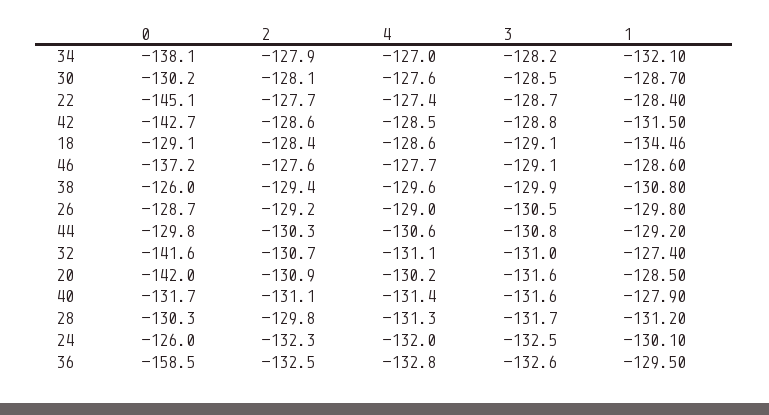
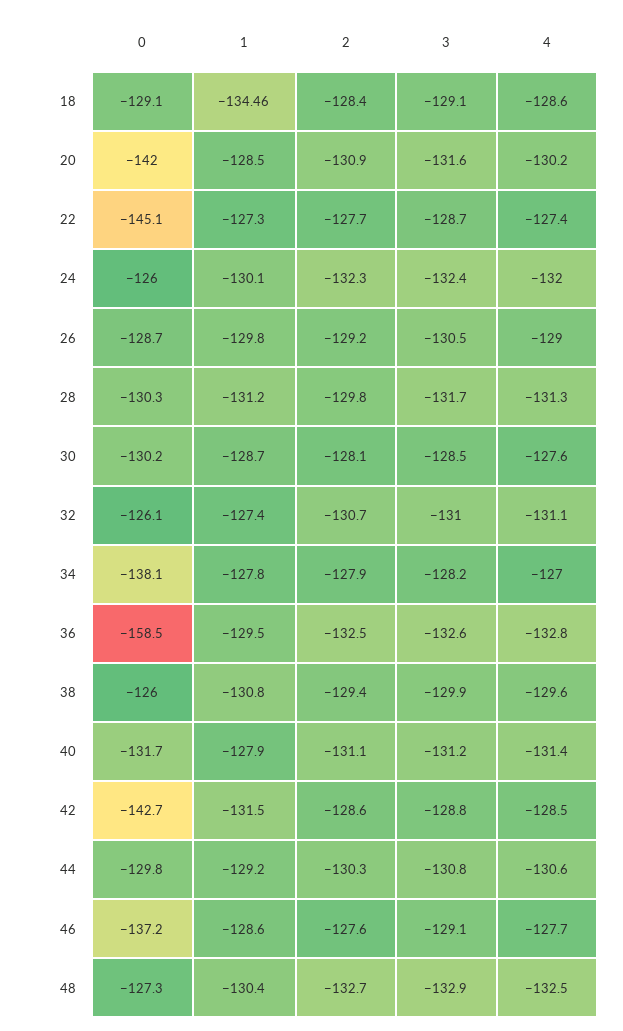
  {
    "0": {
      "34": -138.1,
      "30": -130.2,
      "22": -145.1,
      "42": -142.7,
      "18": -129.1,
      "46": -137.2,
      "38": -126,
      "26": -128.7,
      "44": -129.8,
-     "32": -141.6,
+     "32": -126.1,
      "20": -142,
      "40": -131.7,
      "28": -130.3,
      "24": -126,
-     "36": -158.5
+     "36": -158.5,
+     "48": -127.3
    },
    "2": {
      "34": -127.9,
      "30": -128.1,
      "22": -127.7,
      "42": -128.6,
      "18": -128.4,
      "46": -127.6,
      "38": -129.4,
      "26": -129.2,
      "44": -130.3,
      "32": -130.7,
      "20": -130.9,
      "40": -131.1,
      "28": -129.8,
      "24": -132.3,
-     "36": -132.5
+     "36": -132.5,
+     "48": -132.7
    },
    "4": {
      "34": -127,
      "30": -127.6,
      "22": -127.4,
      "42": -128.5,
      "18": -128.6,
      "46": -127.7,
      "38": -129.6,
      "26": -129,
      "44": -130.6,
      "32": -131.1,
      "20": -130.2,
      "40": -131.4,
      "28": -131.3,
      "24": -132,
-     "36": -132.8
+     "36": -132.8,
+     "48": -132.5
    },
    "3": {
      "34": -128.2,
      "30": -128.5,
      "22": -128.7,
      "42": -128.8,
      "18": -129.1,
      "46": -129.1,
      "38": -129.9,
      "26": -130.5,
      "44": -130.8,
      "32": -131,
      "20": -131.6,
-     "40": -131.6,
+     "40": -131.2,
      "28": -131.7,
-     "24": -132.5,
+     "24": -132.4,
-     "36": -132.6
+     "36": -132.6,
+     "48": -132.9
    },
    "1": {
-     "34": -132.1,
+     "34": -127.8,
      "30": -128.7,
-     "22": -128.4,
+     "22": -127.3,
      "42": -131.5,
      "18": -134.46,
      "46": -128.6,
      "38": -130.8,
      "26": -129.8,
      "44": -129.2,
      "32": -127.4,
      "20": -128.5,
      "40": -127.9,
      "28": -131.2,
      "24": -130.1,
-     "36": -129.5
+     "36": -129.5,
+     "48": -130.4
    }
  }

